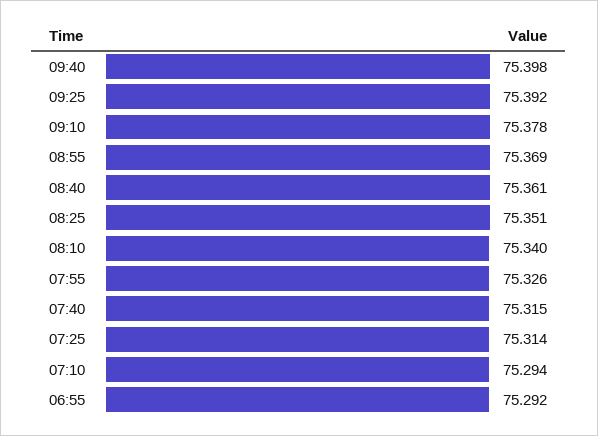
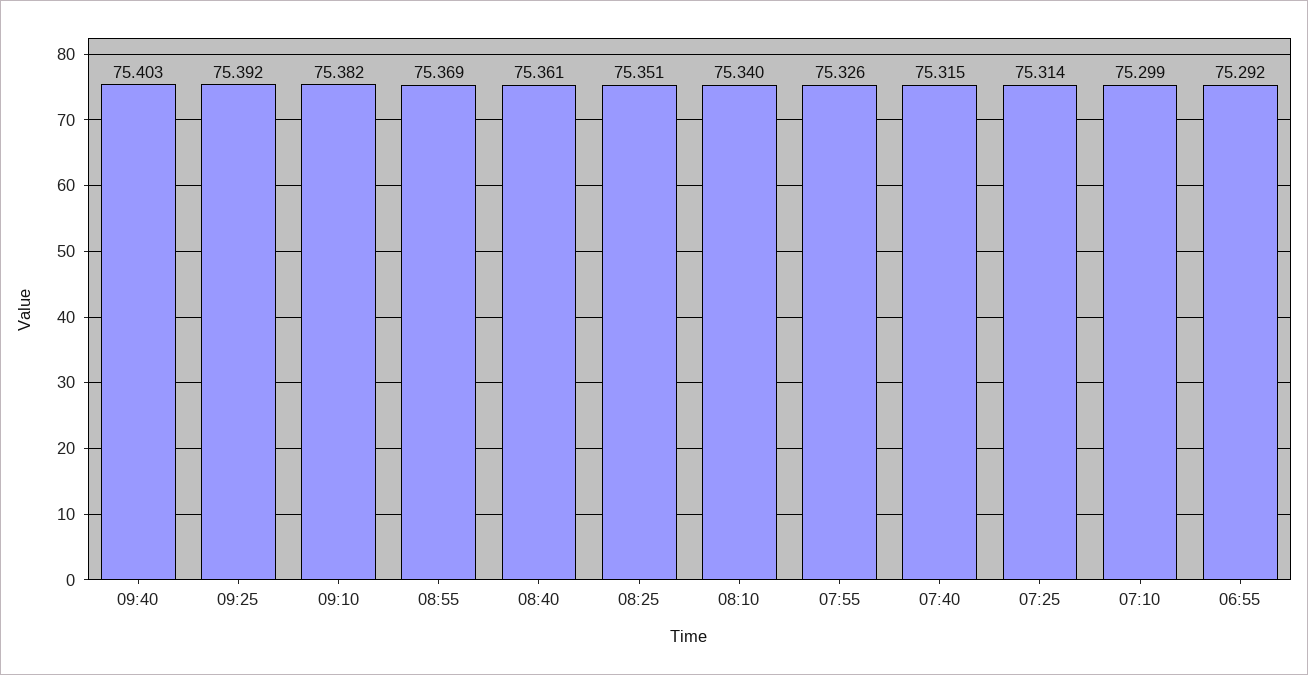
  {
-   "09:40": 75.398,
+   "09:40": 75.403,
    "09:25": 75.392,
-   "09:10": 75.378,
+   "09:10": 75.382,
    "08:55": 75.369,
    "08:40": 75.361,
    "08:25": 75.351,
    "08:10": 75.34,
    "07:55": 75.326,
    "07:40": 75.315,
    "07:25": 75.314,
-   "07:10": 75.294,
+   "07:10": 75.299,
    "06:55": 75.292
  }

